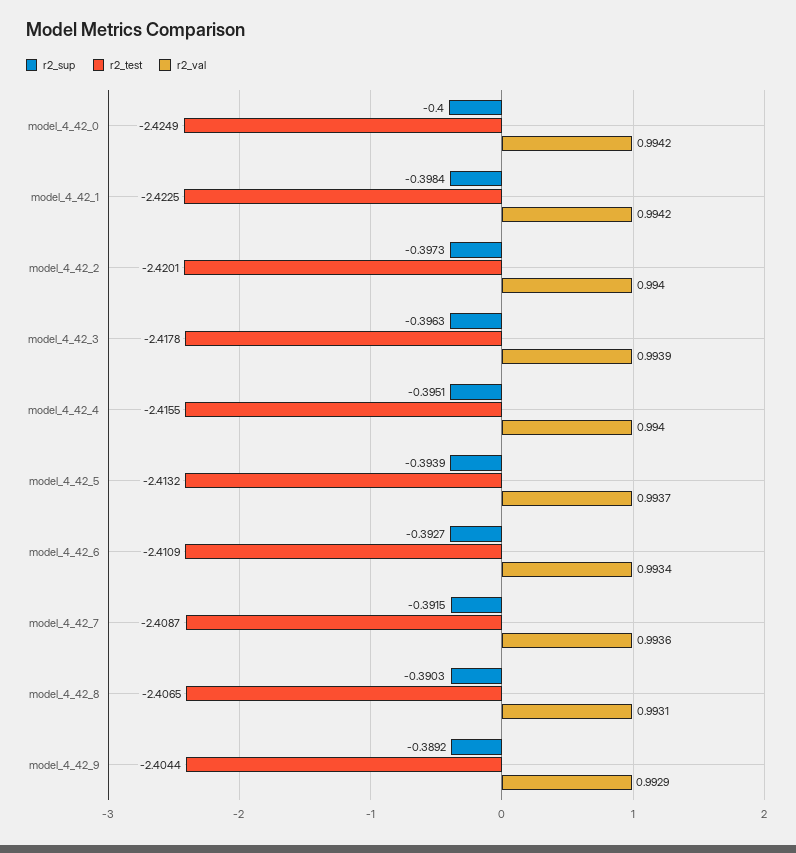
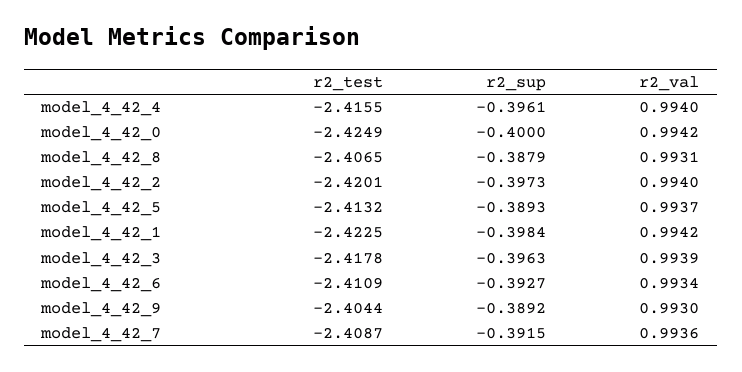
  {
    "r2_sup": {
      "model_4_42_0": -0.4,
      "model_4_42_1": -0.3984,
      "model_4_42_2": -0.3973,
      "model_4_42_3": -0.3963,
-     "model_4_42_4": -0.3951,
+     "model_4_42_4": -0.3961,
-     "model_4_42_5": -0.3939,
+     "model_4_42_5": -0.3893,
      "model_4_42_6": -0.3927,
      "model_4_42_7": -0.3915,
-     "model_4_42_8": -0.3903,
+     "model_4_42_8": -0.3879,
      "model_4_42_9": -0.3892
    },
    "r2_test": {
      "model_4_42_0": -2.4249,
      "model_4_42_1": -2.4225,
      "model_4_42_2": -2.4201,
      "model_4_42_3": -2.4178,
      "model_4_42_4": -2.4155,
      "model_4_42_5": -2.4132,
      "model_4_42_6": -2.4109,
      "model_4_42_7": -2.4087,
      "model_4_42_8": -2.4065,
      "model_4_42_9": -2.4044
    },
    "r2_val": {
      "model_4_42_0": 0.9942,
      "model_4_42_1": 0.9942,
      "model_4_42_2": 0.994,
      "model_4_42_3": 0.9939,
      "model_4_42_4": 0.994,
      "model_4_42_5": 0.9937,
      "model_4_42_6": 0.9934,
      "model_4_42_7": 0.9936,
      "model_4_42_8": 0.9931,
-     "model_4_42_9": 0.9929
+     "model_4_42_9": 0.993
    }
  }

